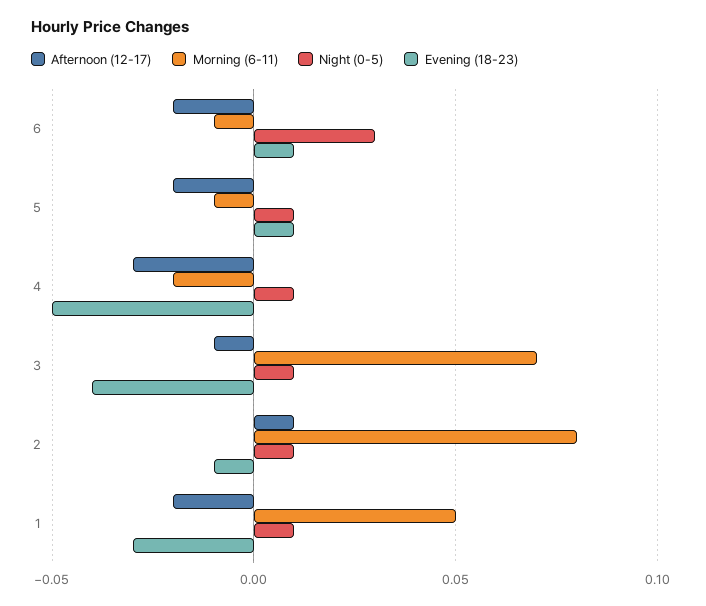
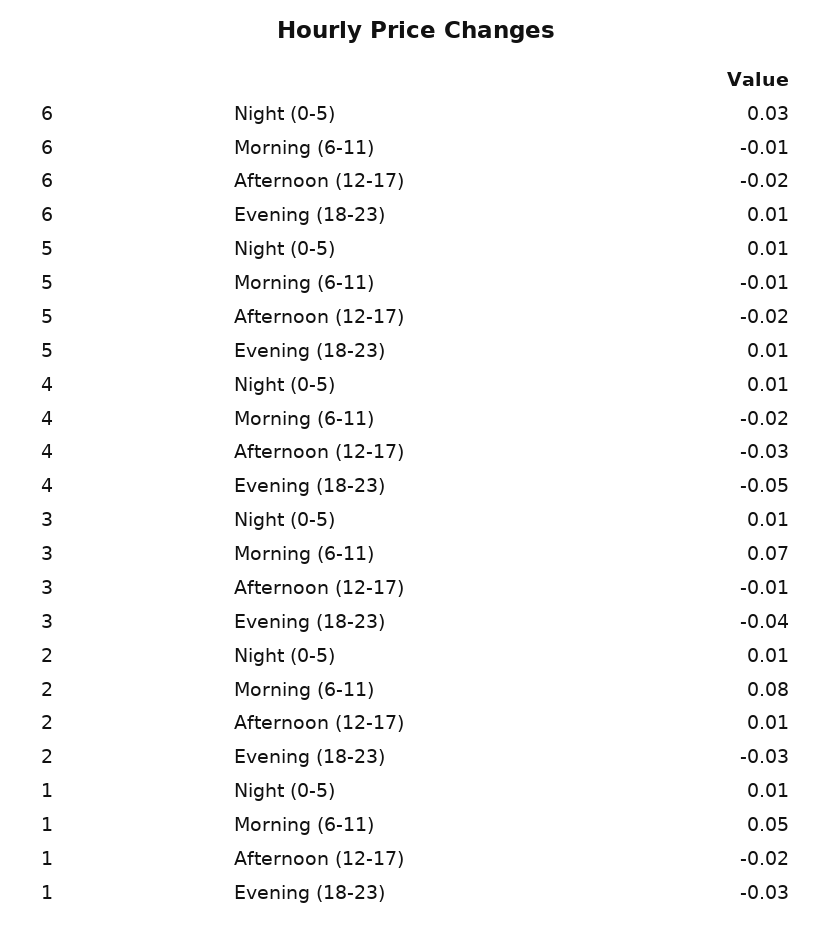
  {
    "Afternoon (12-17)": {
      "6": -0.02,
      "5": -0.02,
      "4": -0.03,
      "3": -0.01,
      "2": 0.01,
      "1": -0.02
    },
    "Morning (6-11)": {
      "6": -0.01,
      "5": -0.01,
      "4": -0.02,
      "3": 0.07,
      "2": 0.08,
      "1": 0.05
    },
    "Night (0-5)": {
      "6": 0.03,
      "5": 0.01,
      "4": 0.01,
      "3": 0.01,
      "2": 0.01,
      "1": 0.01
    },
    "Evening (18-23)": {
      "6": 0.01,
      "5": 0.01,
      "4": -0.05,
      "3": -0.04,
-     "2": -0.01,
+     "2": -0.03,
      "1": -0.03
    }
  }

